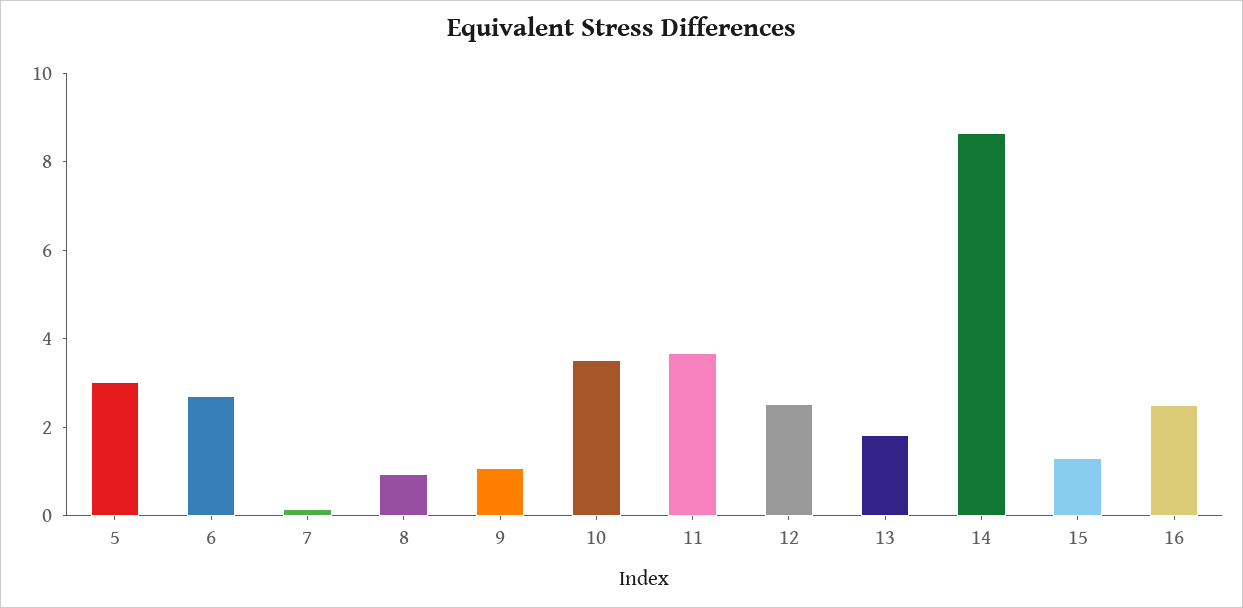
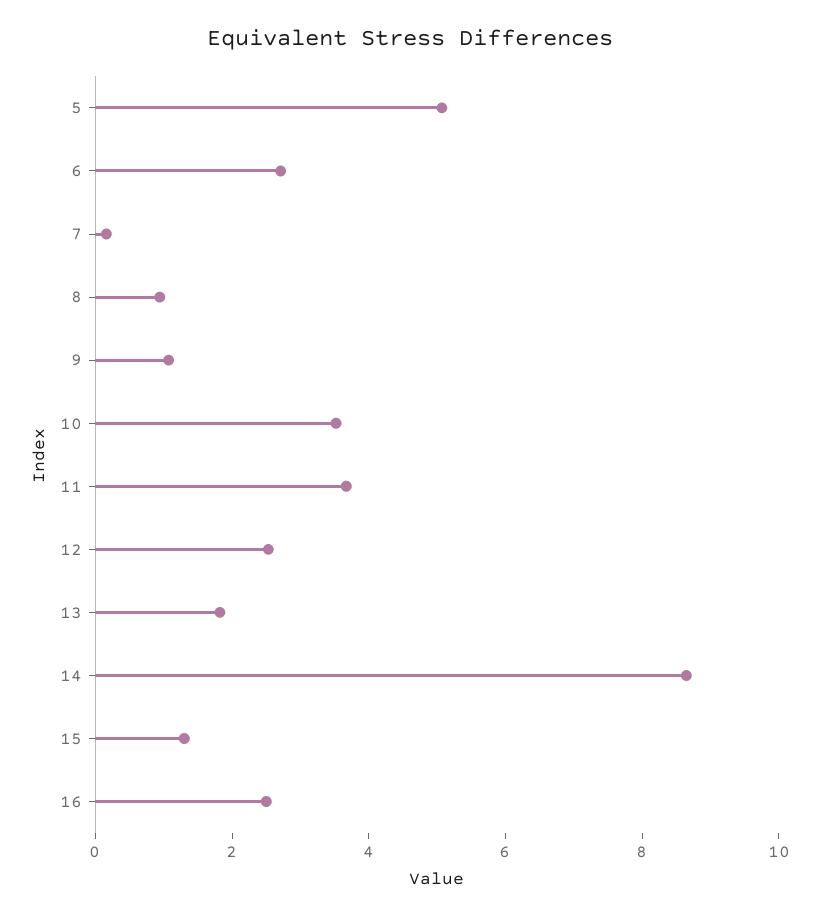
  {
-   "5": 3,
+   "5": 5,
    "6": 2.5,
    "7": 0,
    "8": 1,
    "9": 1,
    "10": 3.5,
    "11": 3.5,
    "12": 2.5,
    "13": 2,
    "14": 8.5,
    "15": 1.5,
    "16": 2.5
  }

